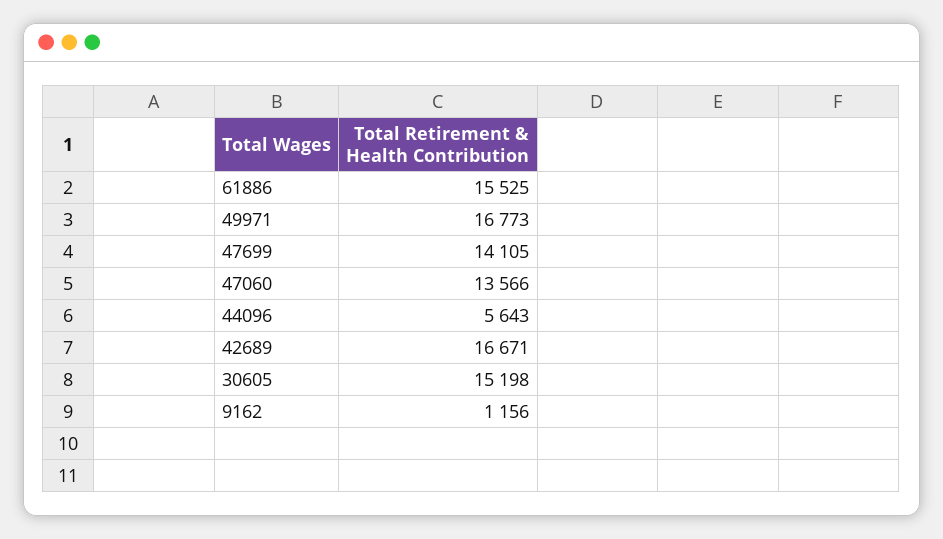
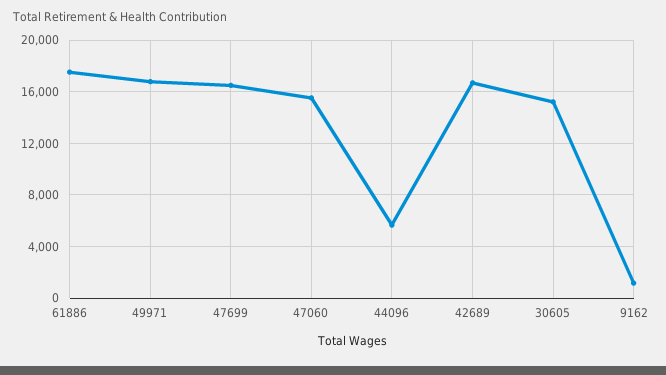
  {
-   "61886": 15525,
+   "61886": 17500,
    "49971": 16773,
-   "47699": 14105,
+   "47699": 16500,
-   "47060": 13566,
+   "47060": 15500,
    "44096": 5643,
    "42689": 16671,
    "30605": 15198,
    "9162": 1156
  }

